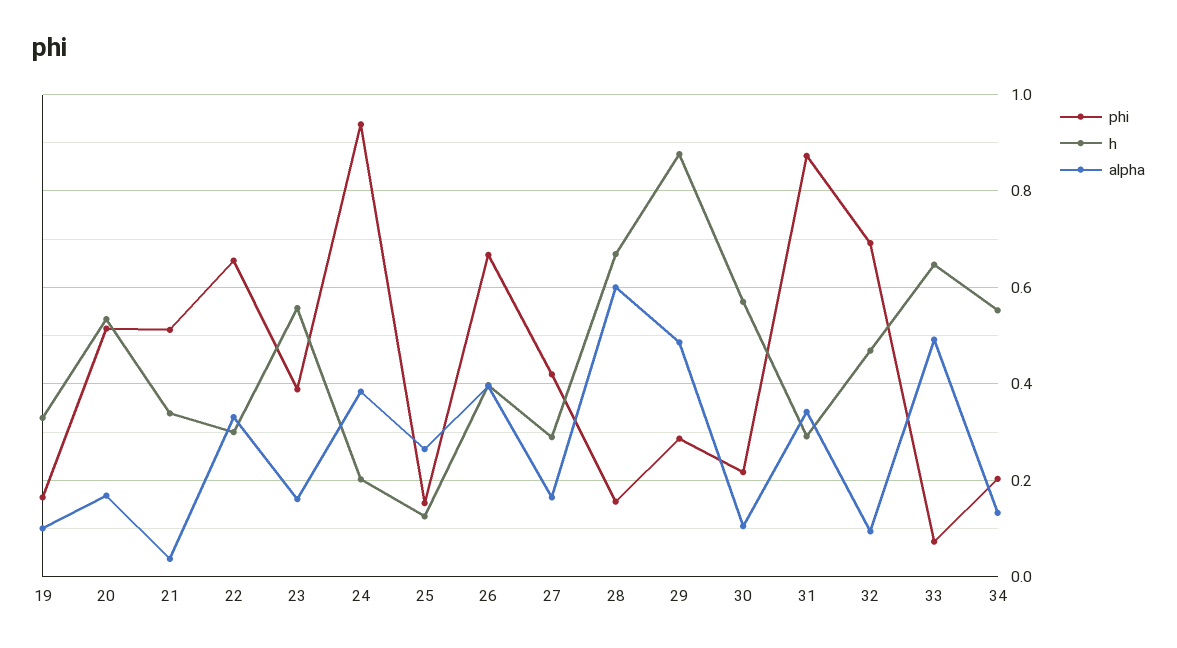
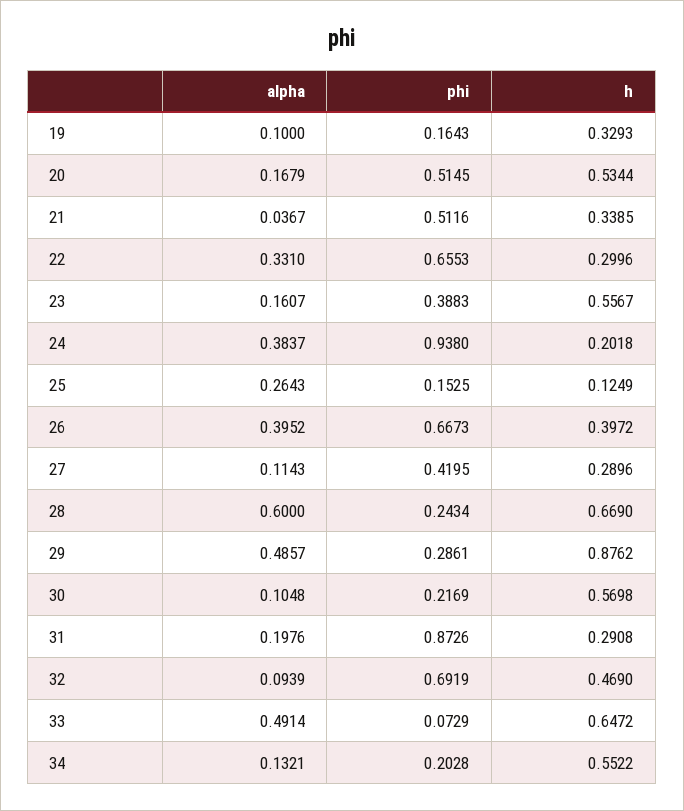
  {
    "phi": {
      "19": 0.1643,
      "20": 0.5145,
      "21": 0.5116,
      "22": 0.6553,
      "23": 0.3883,
      "24": 0.938,
      "25": 0.1525,
      "26": 0.6673,
      "27": 0.4195,
-     "28": 0.16,
+     "28": 0.2434,
      "29": 0.2861,
      "30": 0.2169,
      "31": 0.8726,
      "32": 0.6919,
      "33": 0.0729,
      "34": 0.2028
    },
    "h": {
      "19": 0.3293,
      "20": 0.5344,
      "21": 0.3385,
      "22": 0.2996,
      "23": 0.5567,
      "24": 0.2018,
      "25": 0.1249,
      "26": 0.3972,
      "27": 0.2896,
      "28": 0.669,
      "29": 0.8762,
      "30": 0.5698,
      "31": 0.2908,
      "32": 0.469,
      "33": 0.6472,
      "34": 0.5522
    },
    "alpha": {
      "19": 0.1,
      "20": 0.1679,
      "21": 0.0367,
      "22": 0.331,
      "23": 0.1607,
      "24": 0.3837,
      "25": 0.2643,
      "26": 0.3952,
-     "27": 0.16,
+     "27": 0.1143,
      "28": 0.6,
      "29": 0.4857,
      "30": 0.1048,
-     "31": 0.34,
+     "31": 0.1976,
      "32": 0.0939,
      "33": 0.4914,
      "34": 0.1321
    }
  }

